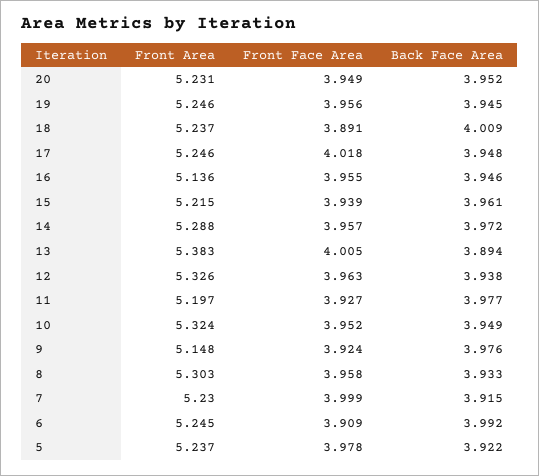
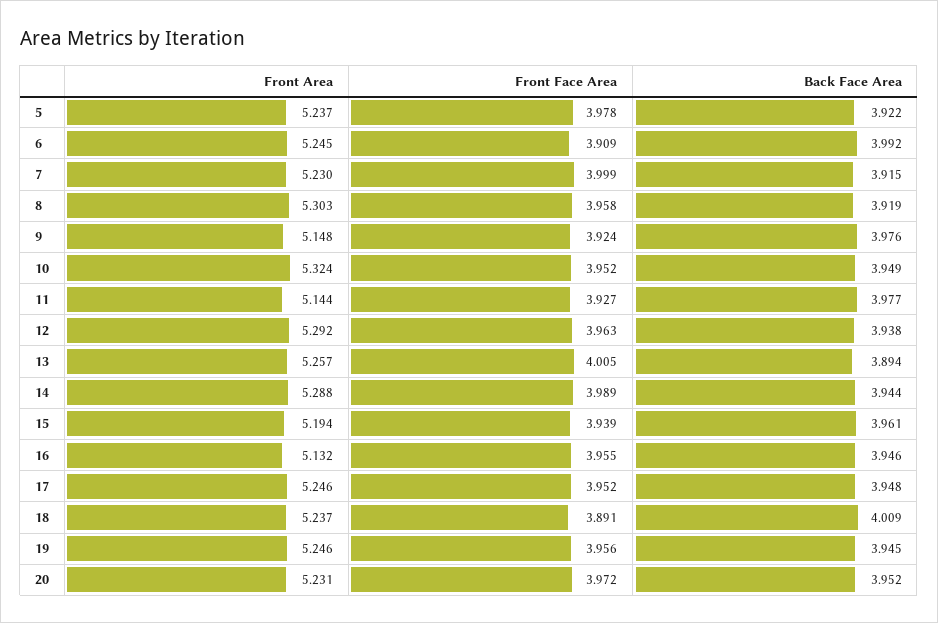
  {
    "Front Area": {
      "20": 5.231,
      "19": 5.246,
      "18": 5.237,
      "17": 5.246,
-     "16": 5.136,
+     "16": 5.132,
-     "15": 5.215,
+     "15": 5.194,
      "14": 5.288,
-     "13": 5.383,
+     "13": 5.257,
-     "12": 5.326,
+     "12": 5.292,
-     "11": 5.197,
+     "11": 5.144,
      "10": 5.324,
      "9": 5.148,
      "8": 5.303,
      "7": 5.23,
      "6": 5.245,
      "5": 5.237
    },
    "Front Face Area": {
-     "20": 3.949,
+     "20": 3.972,
      "19": 3.956,
      "18": 3.891,
-     "17": 4.018,
+     "17": 3.952,
      "16": 3.955,
      "15": 3.939,
-     "14": 3.957,
+     "14": 3.989,
      "13": 4.005,
      "12": 3.963,
      "11": 3.927,
      "10": 3.952,
      "9": 3.924,
      "8": 3.958,
      "7": 3.999,
      "6": 3.909,
      "5": 3.978
    },
    "Back Face Area": {
      "20": 3.952,
      "19": 3.945,
      "18": 4.009,
      "17": 3.948,
      "16": 3.946,
      "15": 3.961,
-     "14": 3.972,
+     "14": 3.944,
      "13": 3.894,
      "12": 3.938,
      "11": 3.977,
      "10": 3.949,
      "9": 3.976,
-     "8": 3.933,
+     "8": 3.919,
      "7": 3.915,
      "6": 3.992,
      "5": 3.922
    }
  }

